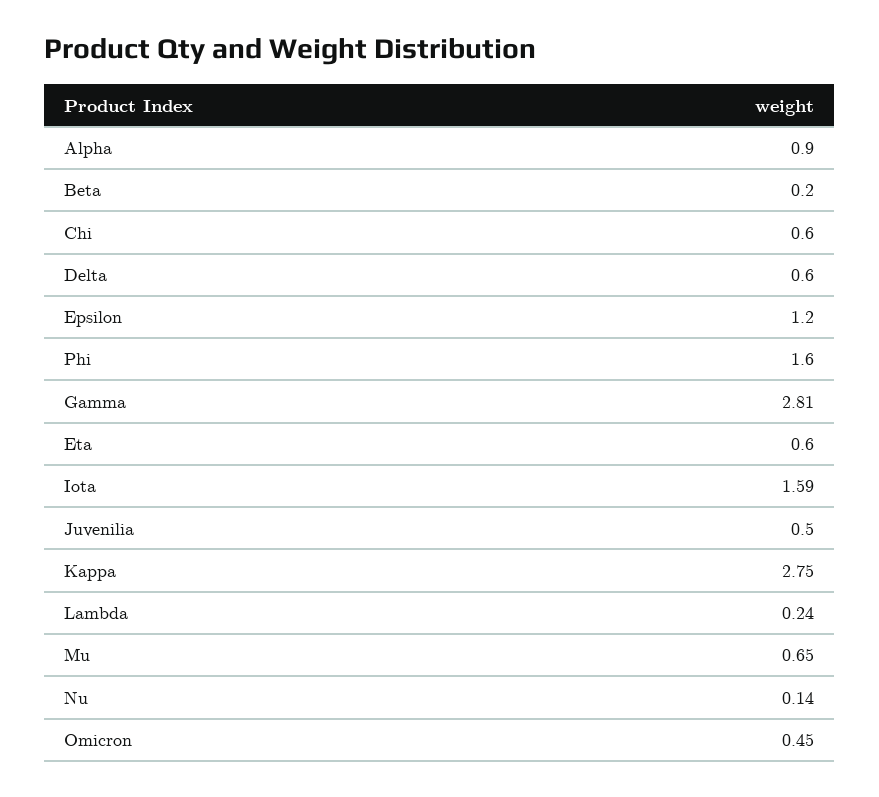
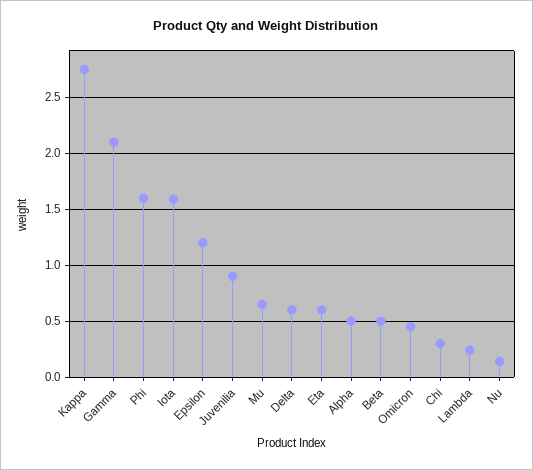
  {
-   "Alpha": 0.9,
+   "Alpha": 0.5,
-   "Beta": 0.2,
+   "Beta": 0.5,
-   "Chi": 0.6,
+   "Chi": 0.3,
    "Delta": 0.6,
    "Epsilon": 1.2,
    "Phi": 1.6,
-   "Gamma": 2.81,
+   "Gamma": 2.1,
    "Eta": 0.6,
    "Iota": 1.59,
-   "Juvenilia": 0.5,
+   "Juvenilia": 0.9,
    "Kappa": 2.75,
    "Lambda": 0.24,
    "Mu": 0.65,
    "Nu": 0.14,
    "Omicron": 0.45
  }

